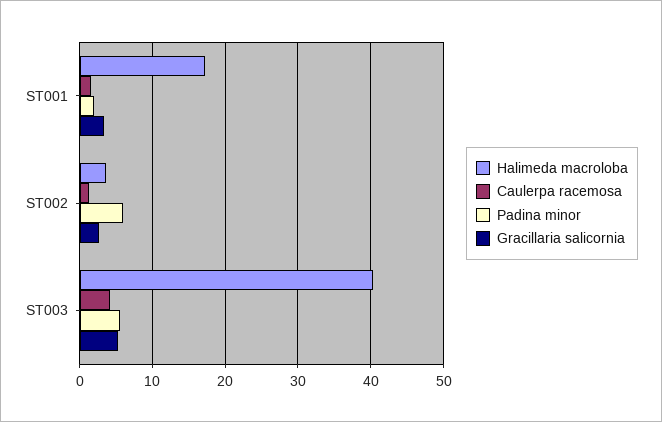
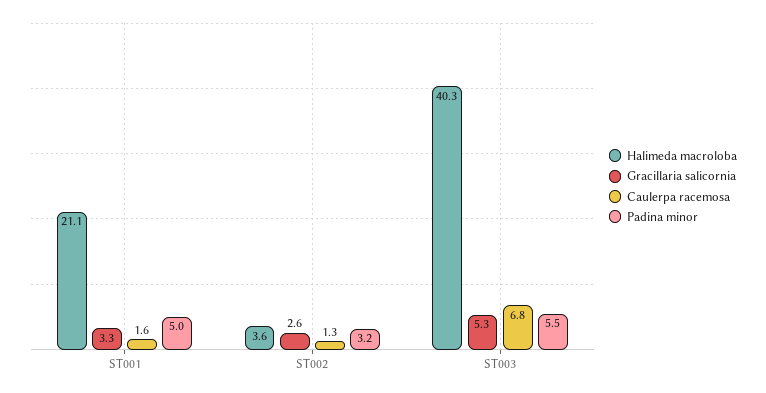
  {
    "Halimeda macroloba": {
-     "ST001": 17,
+     "ST001": 21.1,
      "ST002": 3.6,
      "ST003": 40.3
    },
    "Caulerpa racemosa": {
      "ST001": 1.6,
      "ST002": 1.3,
-     "ST003": 4
+     "ST003": 6.8
    },
    "Padina minor": {
-     "ST001": 2,
+     "ST001": 5,
-     "ST002": 6,
+     "ST002": 3.2,
      "ST003": 5.5
    },
    "Gracillaria salicornia": {
      "ST001": 3.3,
      "ST002": 2.6,
      "ST003": 5.3
    }
  }

